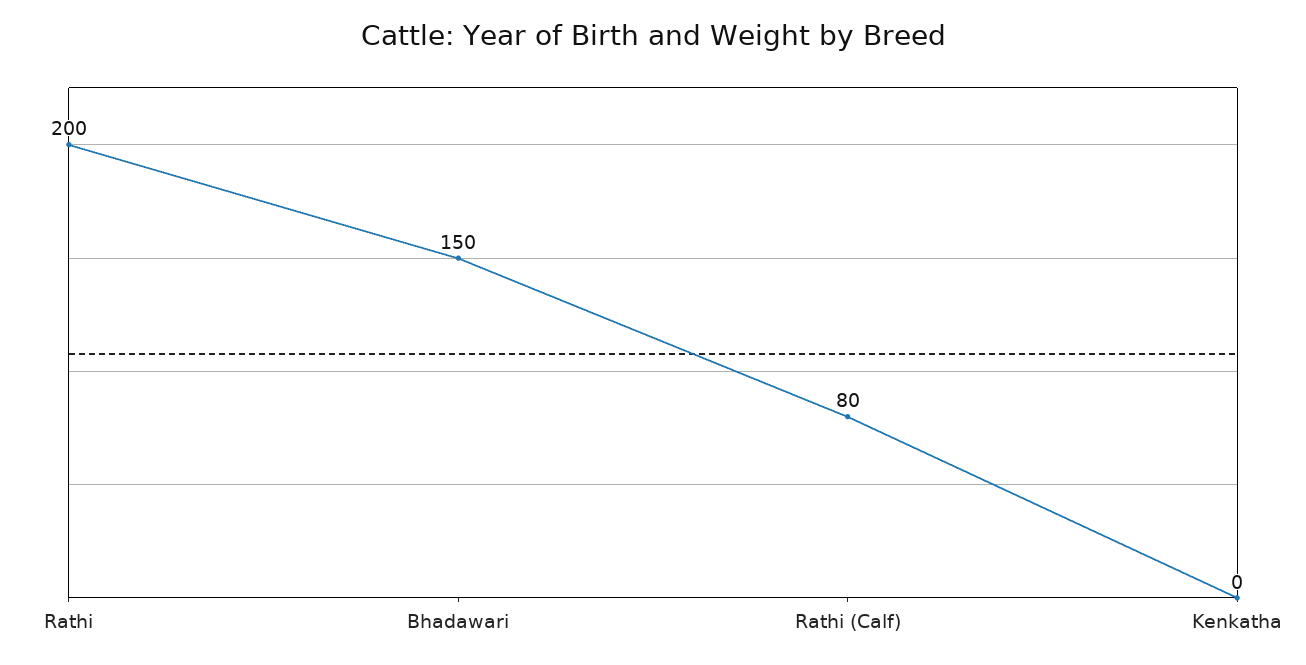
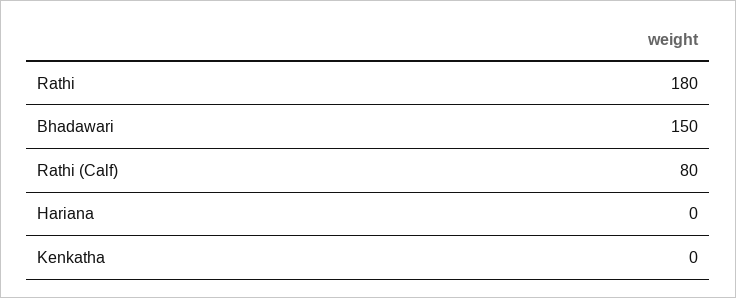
  {
-   "Rathi": 200,
+   "Rathi": 180,
    "Bhadawari": 150,
    "Rathi (Calf)": 80,
-   "Kenkatha": 0
+   "Kenkatha": 0,
+   "Hariana": 0
  }

